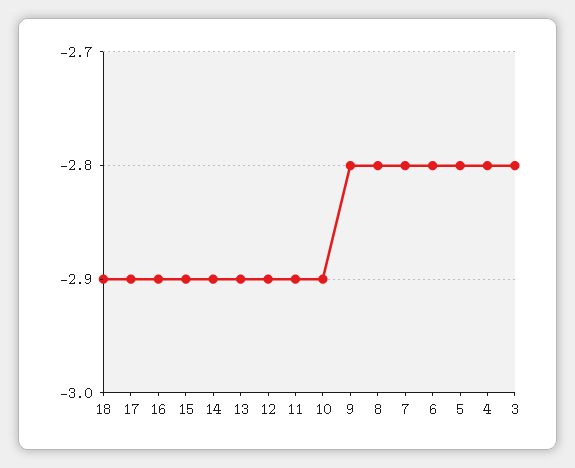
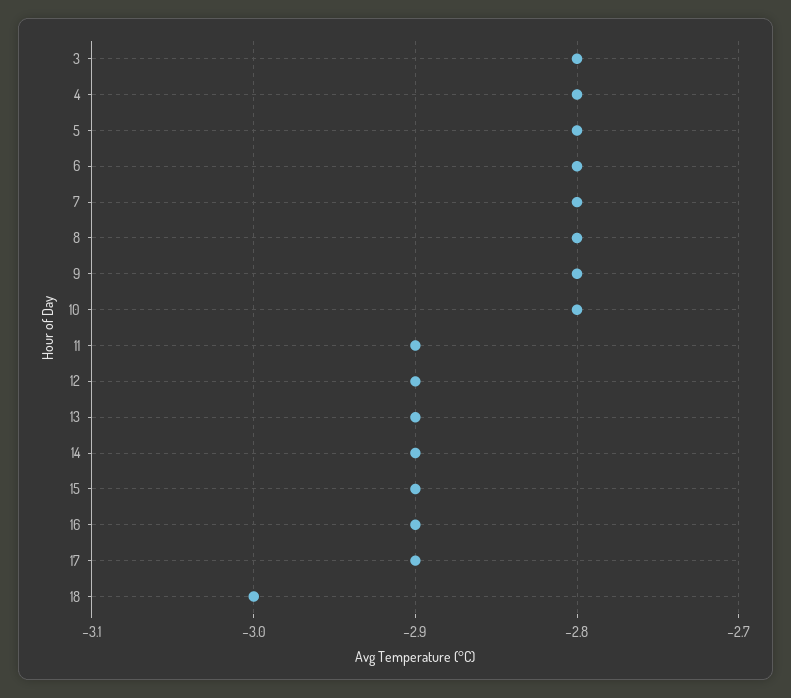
  {
-   "18": -2.9,
+   "18": -3,
    "17": -2.9,
    "16": -2.9,
    "15": -2.9,
    "14": -2.9,
    "13": -2.9,
    "12": -2.9,
    "11": -2.9,
-   "10": -2.9,
+   "10": -2.8,
    "9": -2.8,
    "8": -2.8,
    "7": -2.8,
    "6": -2.8,
    "5": -2.8,
    "4": -2.8,
    "3": -2.8
  }

